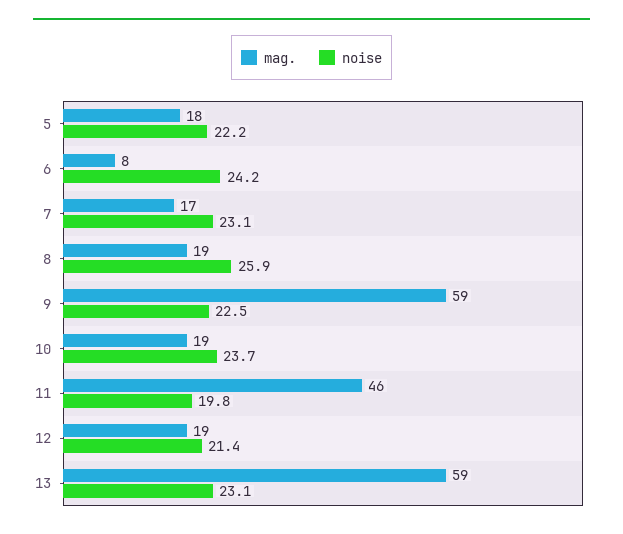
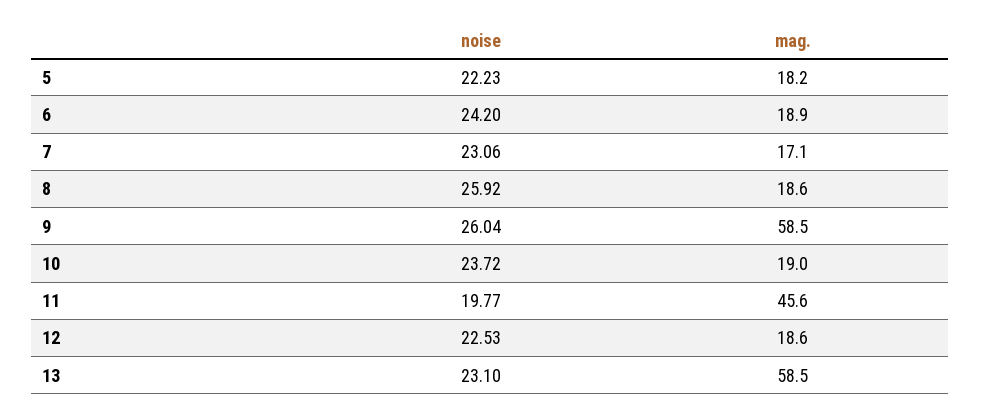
  {
    "mag.": {
      "5": 18.2,
-     "6": 8,
+     "6": 18.9,
      "7": 17.1,
      "8": 18.6,
      "9": 58.5,
      "10": 19,
      "11": 45.6,
      "12": 18.6,
      "13": 58.5
    },
    "noise": {
      "5": 22.23,
      "6": 24.2,
      "7": 23.06,
      "8": 25.92,
-     "9": 22.5,
+     "9": 26.04,
      "10": 23.72,
      "11": 19.77,
-     "12": 21.4,
+     "12": 22.53,
      "13": 23.1
    }
  }

